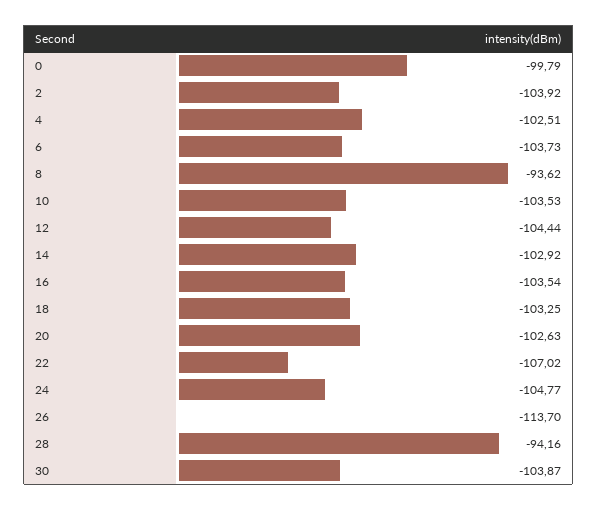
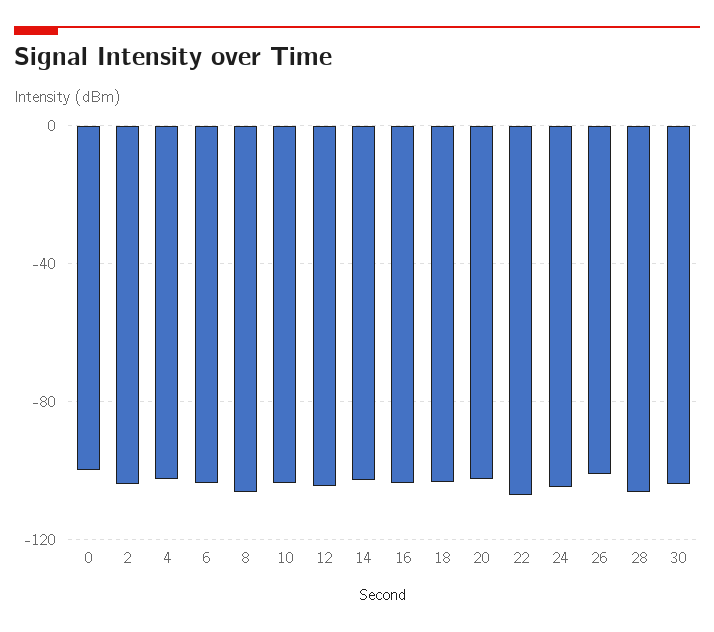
  {
    "0": -99.79,
    "2": -103.92,
    "4": -102.51,
    "6": -103.73,
-   "8": -93.62,
+   "8": -105,
    "10": -103.53,
    "12": -104.44,
    "14": -102.92,
    "16": -103.54,
    "18": -103.25,
    "20": -102.63,
    "22": -107.02,
    "24": -104.77,
-   "26": -113.7,
+   "26": -100,
-   "28": -94.16,
+   "28": -105,
    "30": -103.87
  }

